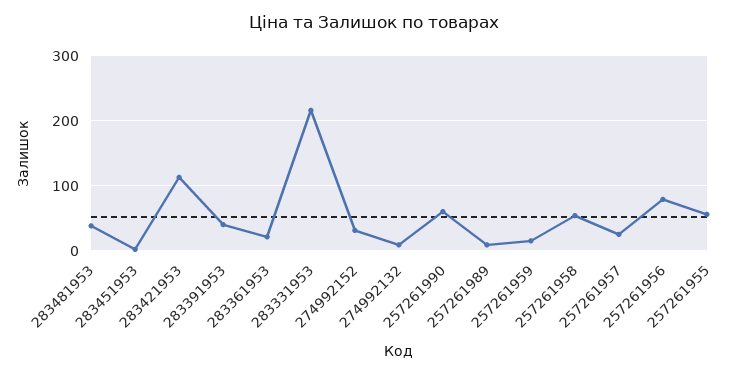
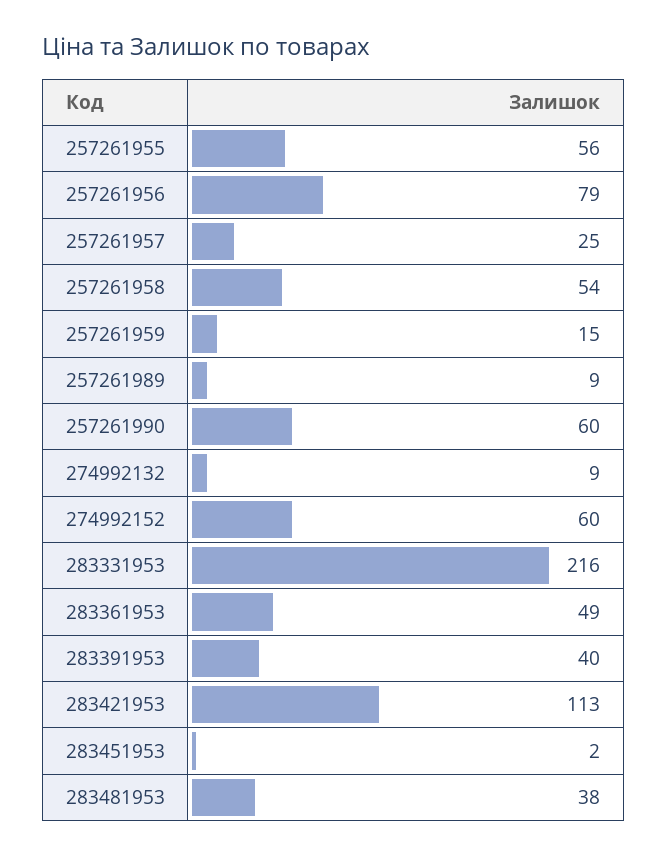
  {
    "283481953": 38,
    "283451953": 2,
    "283421953": 113,
    "283391953": 40,
-   "283361953": 20,
+   "283361953": 49,
    "283331953": 216,
-   "274992152": 30,
+   "274992152": 60,
    "274992132": 9,
    "257261990": 60,
    "257261989": 9,
    "257261959": 15,
    "257261958": 54,
    "257261957": 25,
    "257261956": 79,
    "257261955": 56
  }

